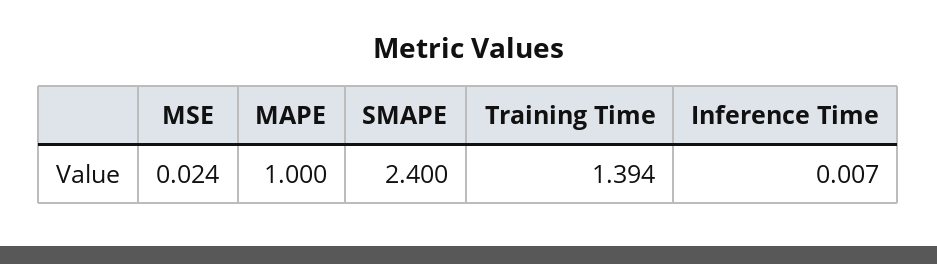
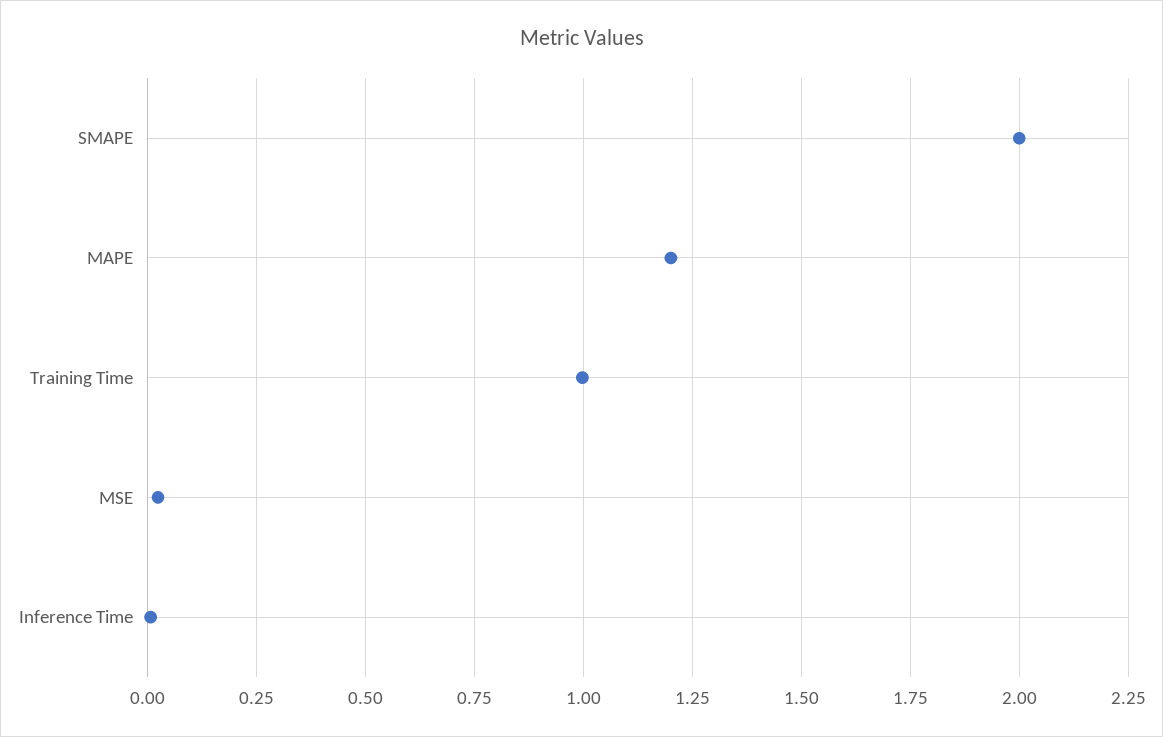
  {
    "MSE": 0.024,
-   "MAPE": 1,
+   "MAPE": 1.2,
-   "SMAPE": 2.4,
+   "SMAPE": 2,
-   "Training Time": 1.394,
+   "Training Time": 1,
    "Inference Time": 0.007
  }

